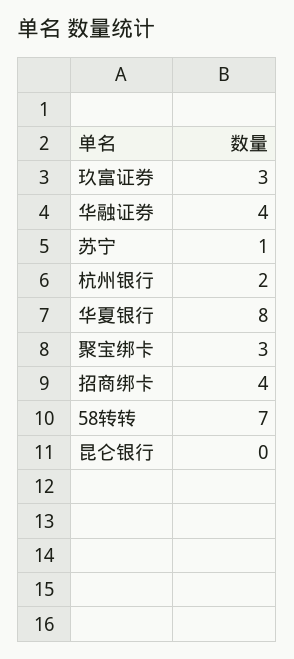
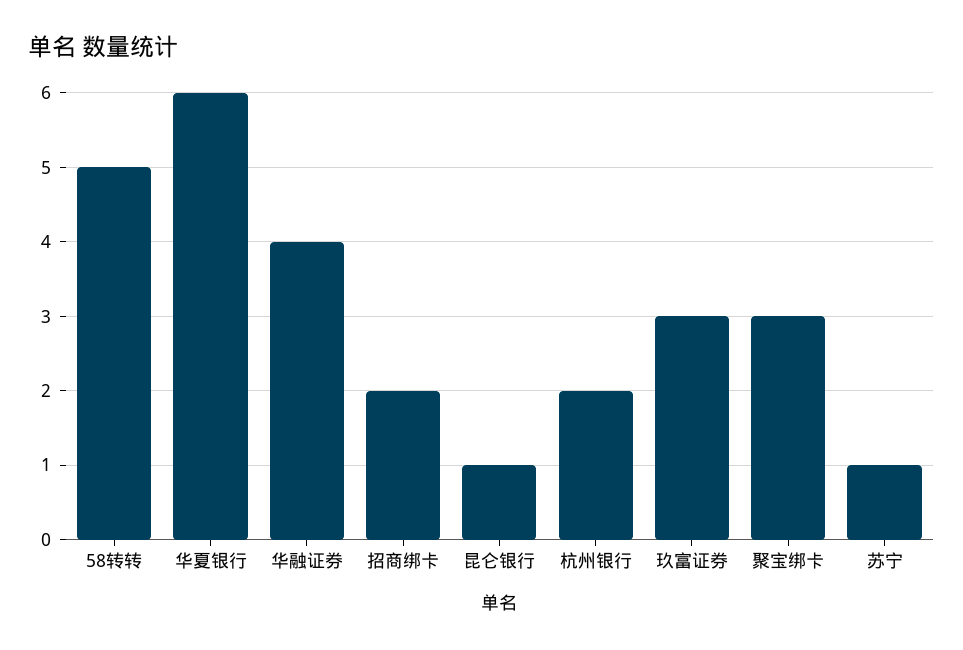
  {
    "玖富证券": 3,
    "华融证券": 4,
    "苏宁": 1,
    "杭州银行": 2,
-   "华夏银行": 8,
+   "华夏银行": 6,
    "聚宝绑卡": 3,
-   "招商绑卡": 4,
+   "招商绑卡": 2,
-   "58转转": 7,
+   "58转转": 5,
-   "昆仑银行": 0
+   "昆仑银行": 1
  }

